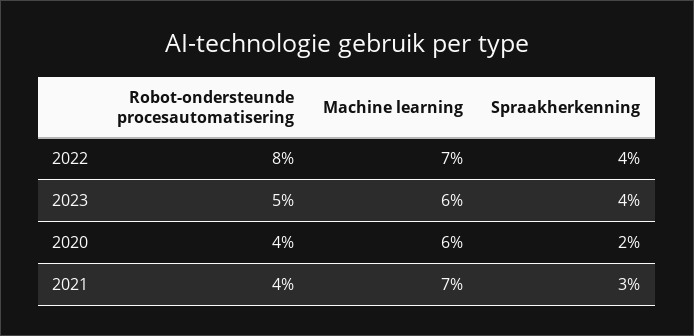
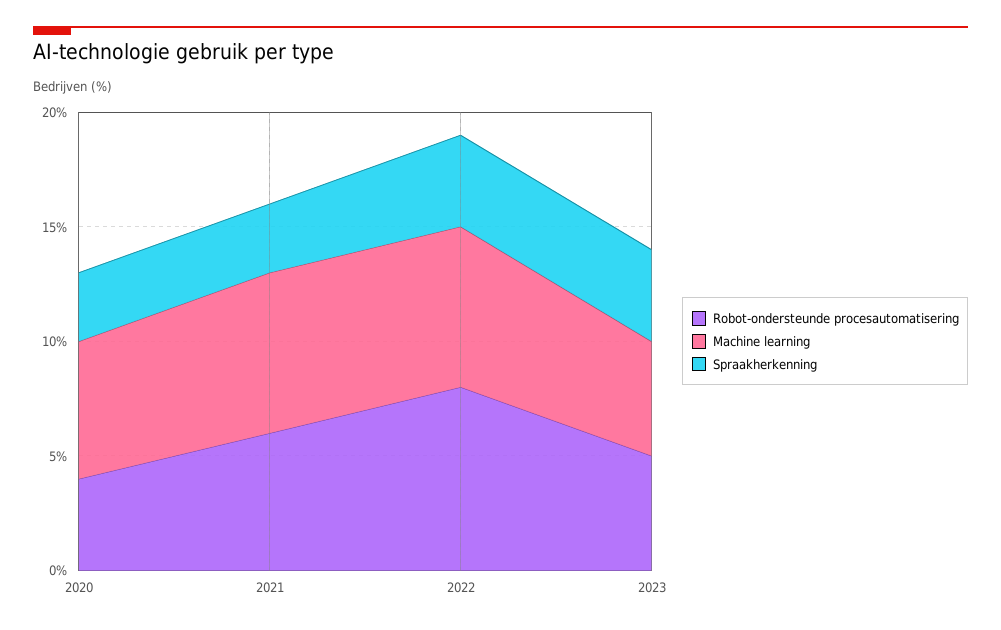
  {
    "Robot-ondersteunde procesautomatisering": {
      "2022": 8,
      "2023": 5,
      "2020": 4,
-     "2021": 4
+     "2021": 6
    },
    "Machine learning": {
      "2022": 7,
-     "2023": 6,
+     "2023": 5,
      "2020": 6,
      "2021": 7
    },
    "Spraakherkenning": {
      "2022": 4,
      "2023": 4,
-     "2020": 2,
+     "2020": 3,
      "2021": 3
    }
  }

